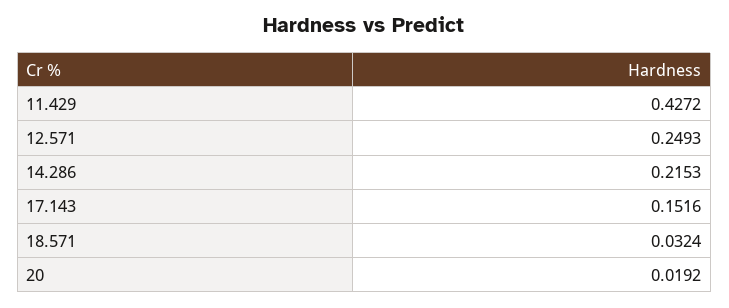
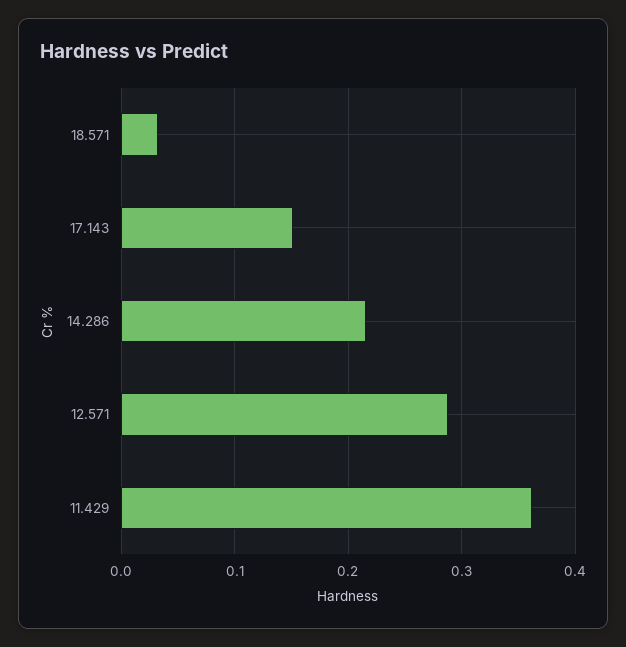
  {
-   "11.429": 0.4272,
+   "11.429": 0.36,
-   "12.571": 0.2493,
+   "12.571": 0.29,
    "14.286": 0.2153,
    "17.143": 0.1516,
-   "18.571": 0.0324,
+   "18.571": 0.0324
-   "20": 0.0192
  }

